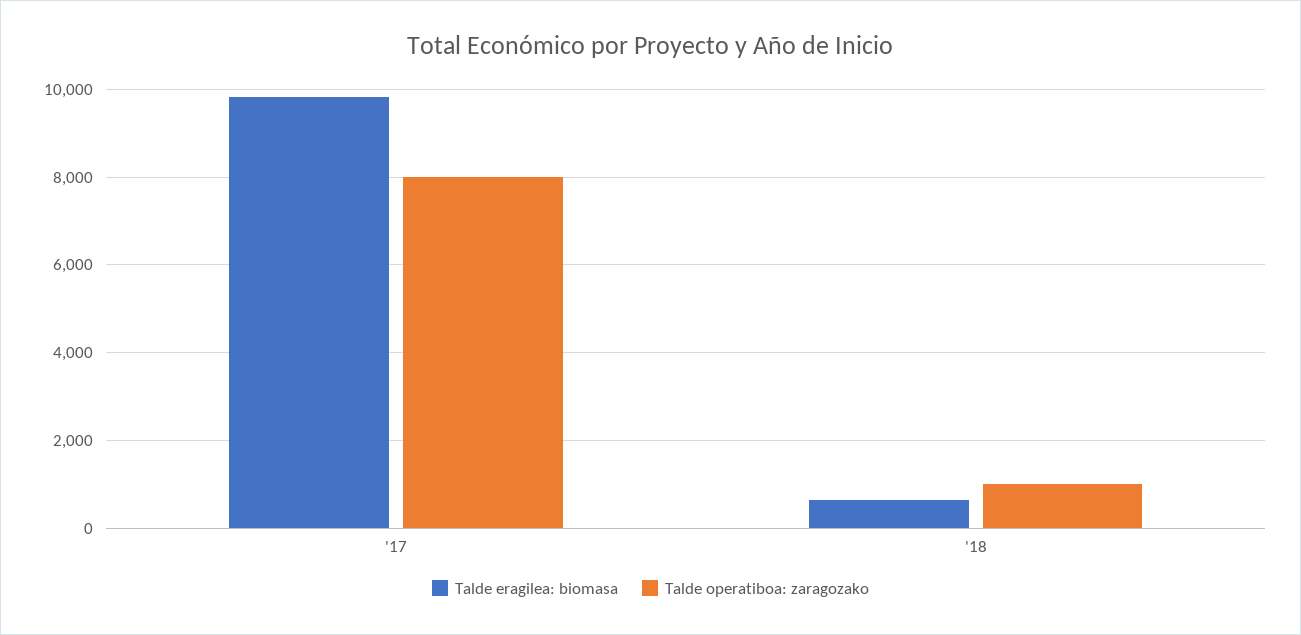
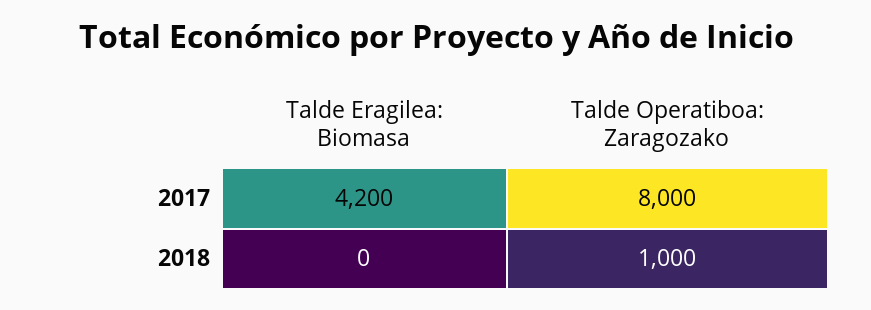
  {
    "Talde eragilea: biomasa": {
-     "'17": 9800,
+     "'17": 4200,
-     "'18": 600
+     "'18": 0
    },
    "Talde operatiboa: zaragozako": {
      "'17": 8000,
      "'18": 1000
    }
  }

